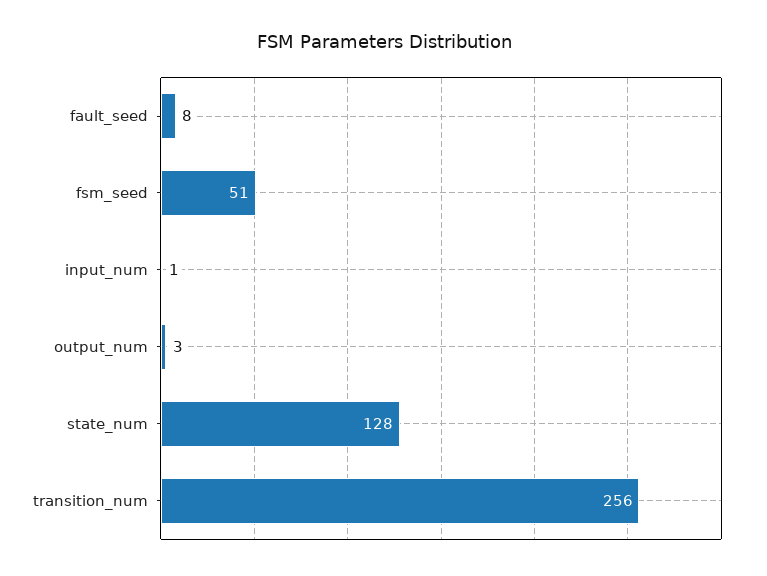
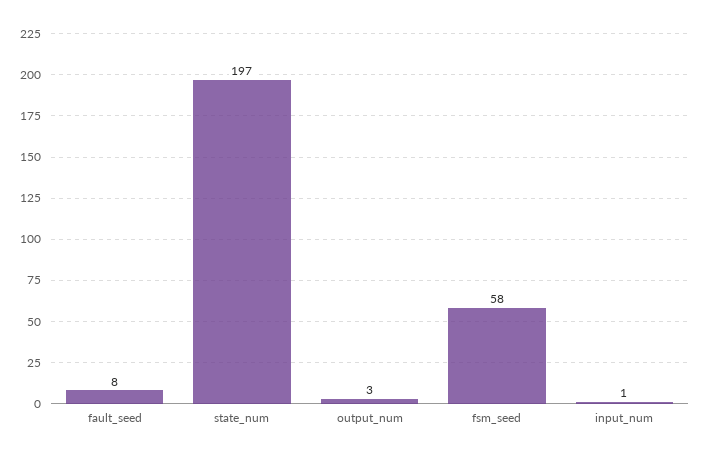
  {
    "fault_seed": 8,
-   "fsm_seed": 51,
+   "fsm_seed": 58,
    "input_num": 1,
    "output_num": 3,
-   "state_num": 128,
+   "state_num": 197
-   "transition_num": 256
  }

